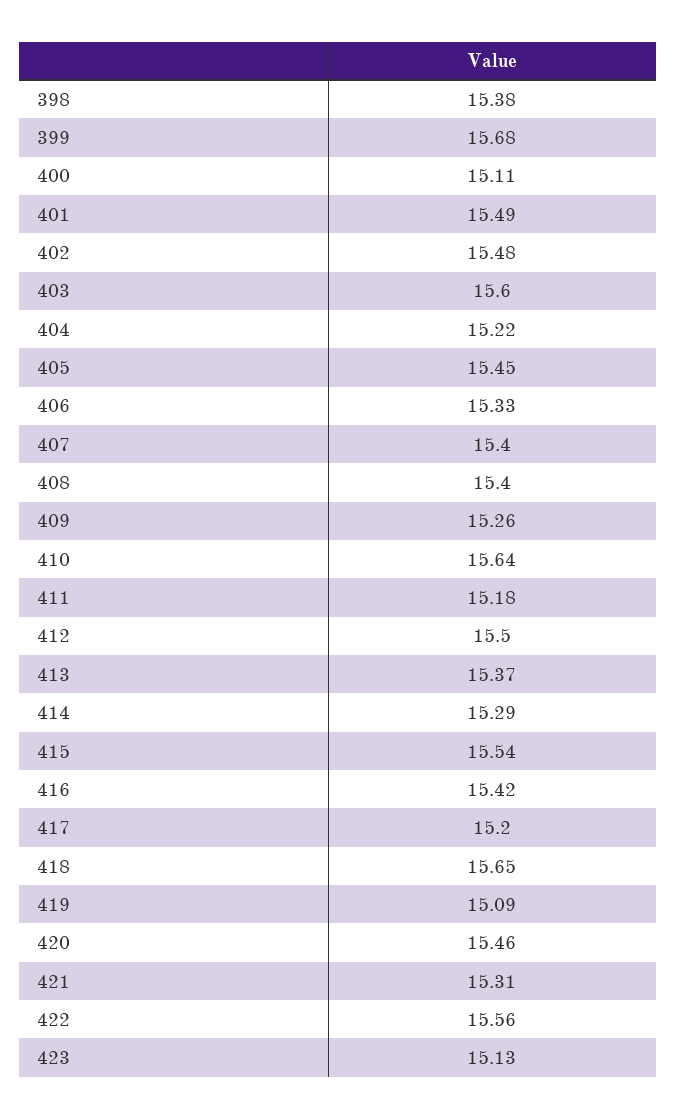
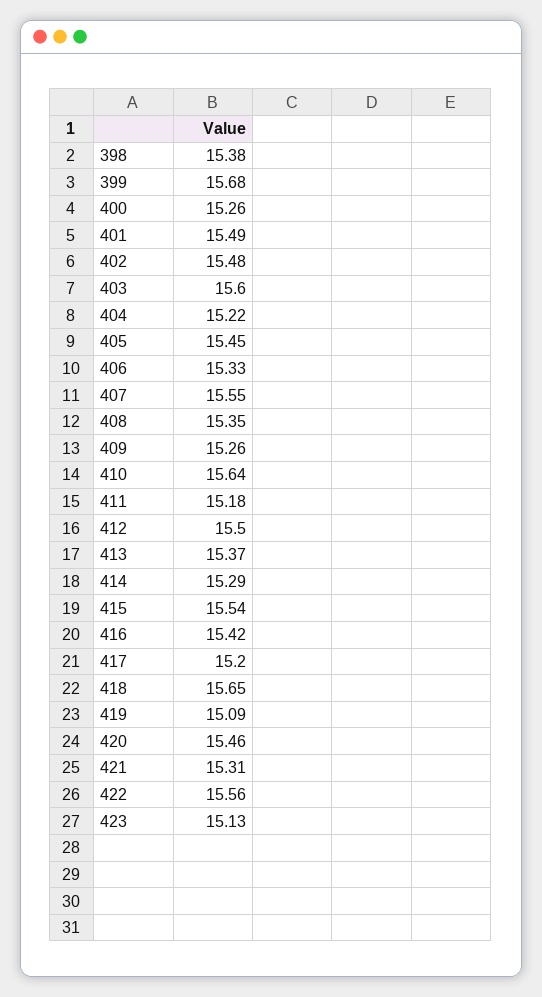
  {
    "398": 15.38,
    "399": 15.68,
-   "400": 15.11,
+   "400": 15.26,
    "401": 15.49,
    "402": 15.48,
    "403": 15.6,
    "404": 15.22,
    "405": 15.45,
    "406": 15.33,
-   "407": 15.4,
+   "407": 15.55,
-   "408": 15.4,
+   "408": 15.35,
    "409": 15.26,
    "410": 15.64,
    "411": 15.18,
    "412": 15.5,
    "413": 15.37,
    "414": 15.29,
    "415": 15.54,
    "416": 15.42,
    "417": 15.2,
    "418": 15.65,
    "419": 15.09,
    "420": 15.46,
    "421": 15.31,
    "422": 15.56,
    "423": 15.13
  }

